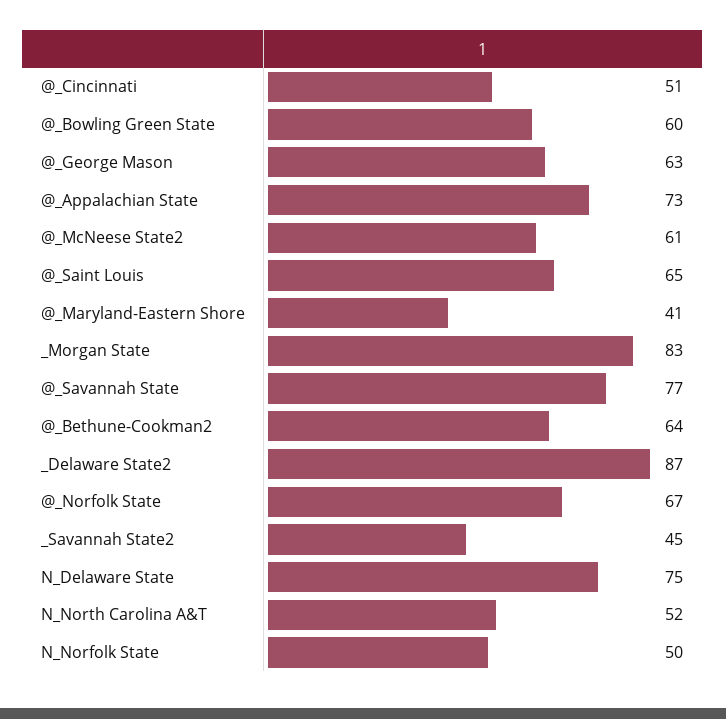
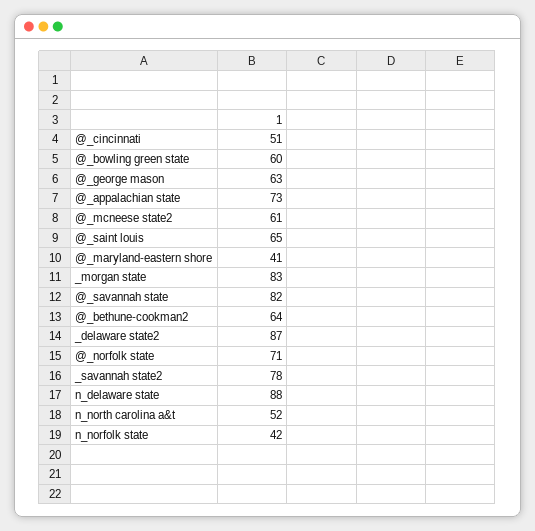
  {
    "@_Cincinnati": 51,
    "@_Bowling Green State": 60,
    "@_George Mason": 63,
    "@_Appalachian State": 73,
    "@_McNeese State2": 61,
    "@_Saint Louis": 65,
    "@_Maryland-Eastern Shore": 41,
    "_Morgan State": 83,
-   "@_Savannah State": 77,
+   "@_Savannah State": 82,
    "@_Bethune-Cookman2": 64,
    "_Delaware State2": 87,
-   "@_Norfolk State": 67,
+   "@_Norfolk State": 71,
-   "_Savannah State2": 45,
+   "_Savannah State2": 78,
-   "N_Delaware State": 75,
+   "N_Delaware State": 88,
    "N_North Carolina A&T": 52,
-   "N_Norfolk State": 50
+   "N_Norfolk State": 42
  }

